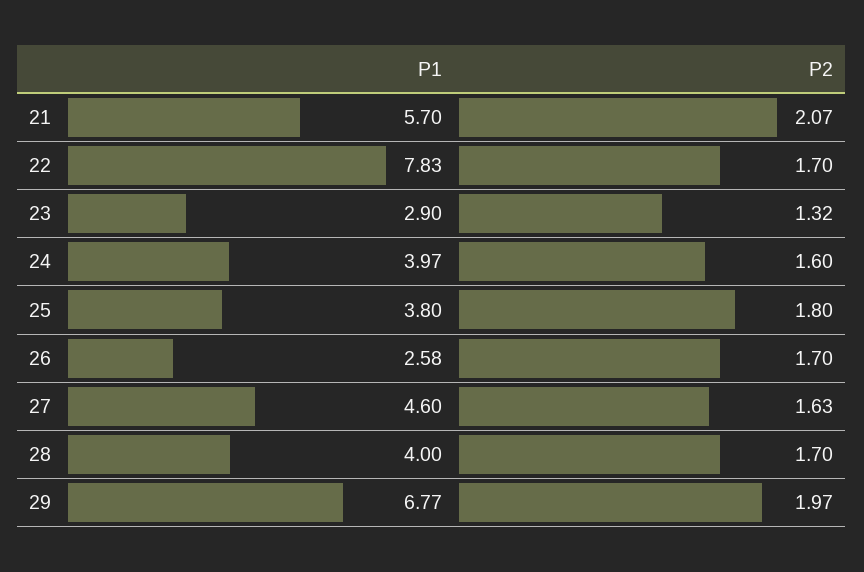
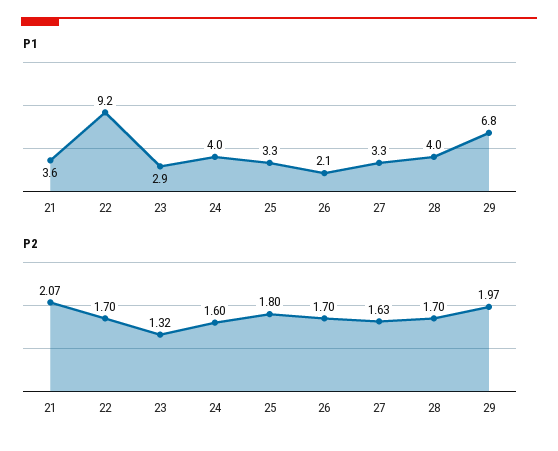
  {
    "P1": {
-     "21": 5.7,
+     "21": 3.6,
-     "22": 7.83,
+     "22": 9.2,
      "23": 2.9,
      "24": 3.97,
-     "25": 3.8,
+     "25": 3.3,
-     "26": 2.58,
+     "26": 2.1,
-     "27": 4.6,
+     "27": 3.3,
      "28": 4,
      "29": 6.77
    },
    "P2": {
      "21": 2.07,
      "22": 1.7,
      "23": 1.32,
      "24": 1.6,
      "25": 1.8,
      "26": 1.7,
      "27": 1.63,
      "28": 1.7,
      "29": 1.97
    }
  }

